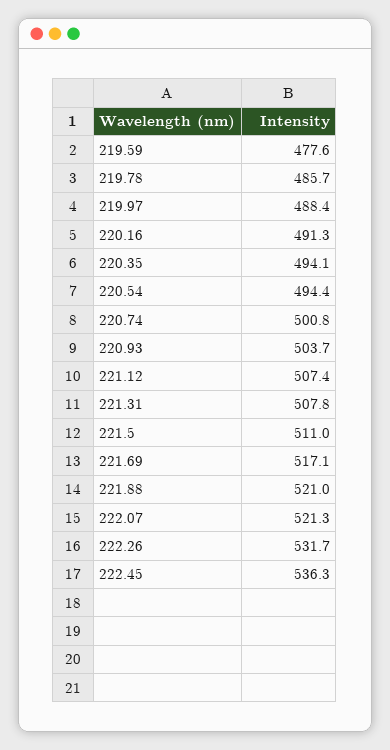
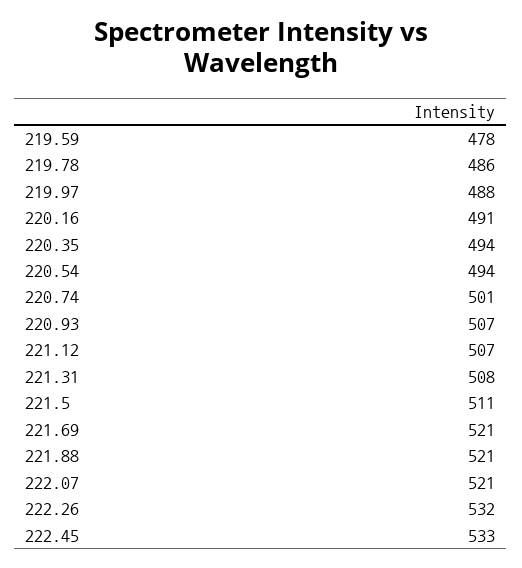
  {
    "219.59": 477.6,
    "219.78": 485.7,
    "219.97": 488.4,
    "220.16": 491.3,
    "220.35": 494.1,
    "220.54": 494.4,
    "220.74": 500.8,
-   "220.93": 503.7,
+   "220.93": 507,
    "221.12": 507.4,
    "221.31": 507.8,
    "221.5": 511,
-   "221.69": 517.1,
+   "221.69": 521,
    "221.88": 521,
    "222.07": 521.3,
    "222.26": 531.7,
-   "222.45": 536.3
+   "222.45": 533
  }

